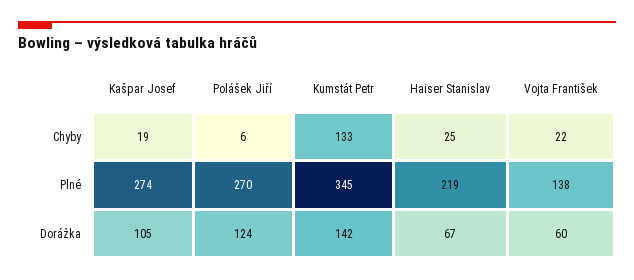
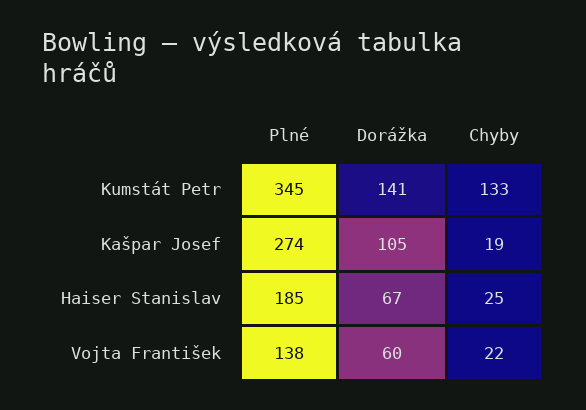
  {
    "Kašpar Josef": {
      "Chyby": 19,
      "Plné": 274,
      "Dorážka": 105
    },
-   "Polášek Jiří": {
-     "Chyby": 6,
-     "Plné": 270,
-     "Dorážka": 124
-   },
    "Kumstát Petr": {
      "Chyby": 133,
      "Plné": 345,
-     "Dorážka": 142
+     "Dorážka": 141
    },
    "Haiser Stanislav": {
      "Chyby": 25,
-     "Plné": 219,
+     "Plné": 185,
      "Dorážka": 67
    },
    "Vojta František": {
      "Chyby": 22,
      "Plné": 138,
      "Dorážka": 60
    }
  }

